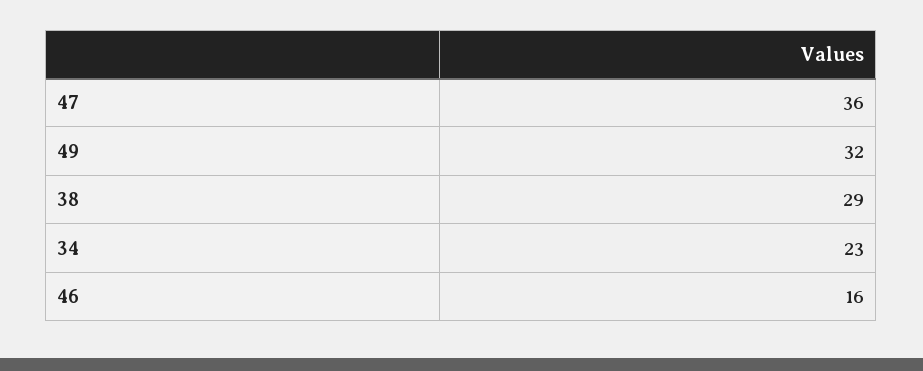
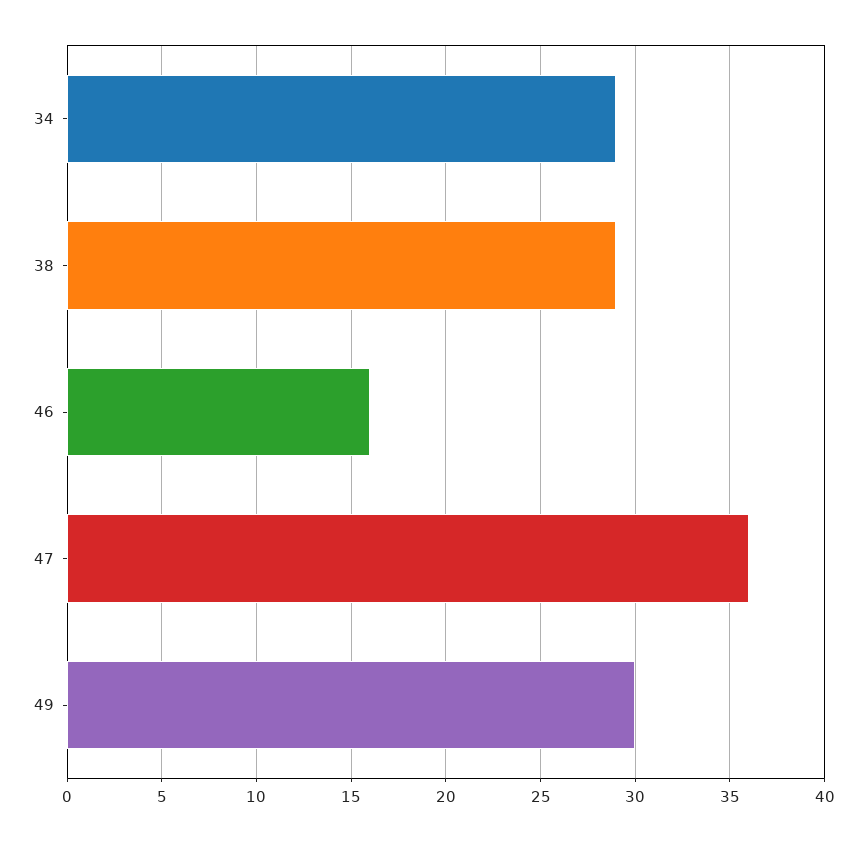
  {
    "47": 36,
-   "49": 32,
+   "49": 30,
    "38": 29,
-   "34": 23,
+   "34": 29,
    "46": 16
  }

